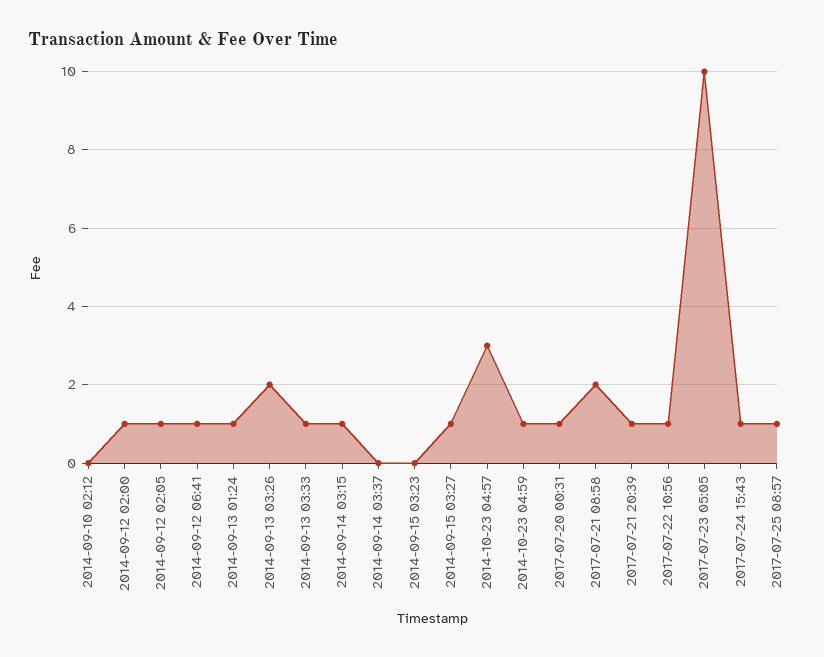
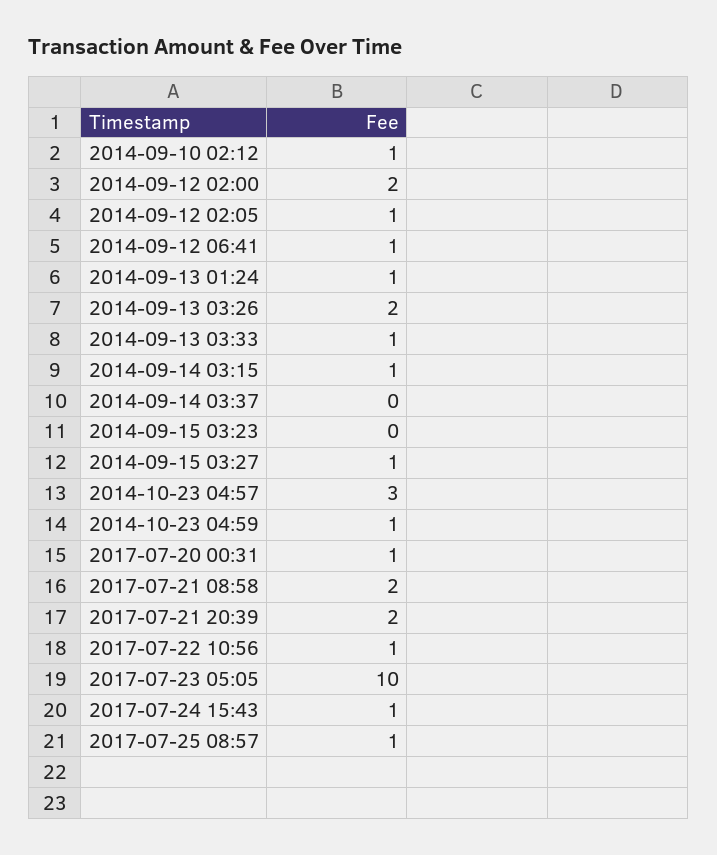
  {
-   "2014-09-10 02:12": 0,
+   "2014-09-10 02:12": 1,
-   "2014-09-12 02:00": 1,
+   "2014-09-12 02:00": 2,
    "2014-09-12 02:05": 1,
    "2014-09-12 06:41": 1,
    "2014-09-13 01:24": 1,
    "2014-09-13 03:26": 2,
    "2014-09-13 03:33": 1,
    "2014-09-14 03:15": 1,
    "2014-09-14 03:37": 0,
    "2014-09-15 03:23": 0,
    "2014-09-15 03:27": 1,
    "2014-10-23 04:57": 3,
    "2014-10-23 04:59": 1,
    "2017-07-20 00:31": 1,
    "2017-07-21 08:58": 2,
-   "2017-07-21 20:39": 1,
+   "2017-07-21 20:39": 2,
    "2017-07-22 10:56": 1,
    "2017-07-23 05:05": 10,
    "2017-07-24 15:43": 1,
    "2017-07-25 08:57": 1
  }

